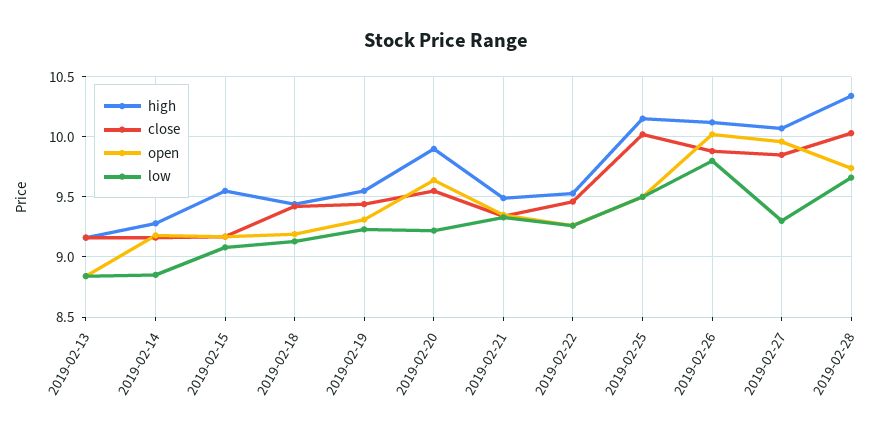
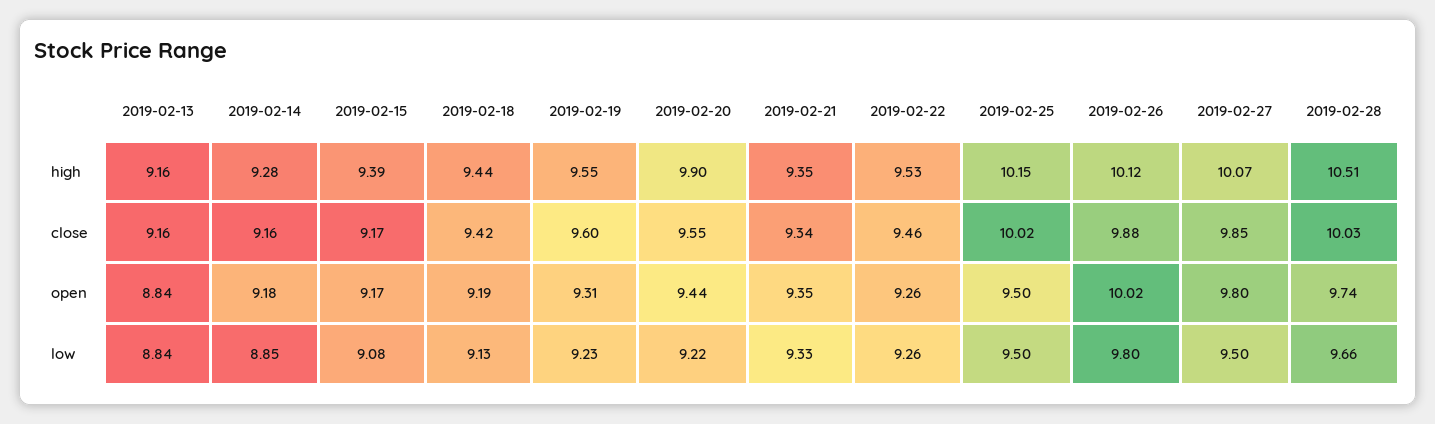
  {
    "high": {
      "2019-02-13": 9.16,
      "2019-02-14": 9.28,
-     "2019-02-15": 9.55,
+     "2019-02-15": 9.39,
      "2019-02-18": 9.44,
      "2019-02-19": 9.55,
      "2019-02-20": 9.9,
-     "2019-02-21": 9.5,
+     "2019-02-21": 9.35,
      "2019-02-22": 9.53,
      "2019-02-25": 10.15,
      "2019-02-26": 10.12,
      "2019-02-27": 10.07,
-     "2019-02-28": 10.35
+     "2019-02-28": 10.51
    },
    "close": {
      "2019-02-13": 9.16,
      "2019-02-14": 9.16,
      "2019-02-15": 9.17,
      "2019-02-18": 9.42,
-     "2019-02-19": 9.45,
+     "2019-02-19": 9.6,
      "2019-02-20": 9.55,
      "2019-02-21": 9.34,
      "2019-02-22": 9.46,
      "2019-02-25": 10.02,
      "2019-02-26": 9.88,
      "2019-02-27": 9.85,
      "2019-02-28": 10.03
    },
    "open": {
      "2019-02-13": 8.84,
      "2019-02-14": 9.18,
      "2019-02-15": 9.17,
      "2019-02-18": 9.19,
      "2019-02-19": 9.31,
-     "2019-02-20": 9.65,
+     "2019-02-20": 9.44,
      "2019-02-21": 9.35,
      "2019-02-22": 9.26,
      "2019-02-25": 9.5,
      "2019-02-26": 10.02,
-     "2019-02-27": 9.95,
+     "2019-02-27": 9.8,
      "2019-02-28": 9.74
    },
    "low": {
      "2019-02-13": 8.84,
      "2019-02-14": 8.85,
      "2019-02-15": 9.08,
      "2019-02-18": 9.13,
      "2019-02-19": 9.23,
      "2019-02-20": 9.22,
      "2019-02-21": 9.33,
      "2019-02-22": 9.26,
      "2019-02-25": 9.5,
      "2019-02-26": 9.8,
-     "2019-02-27": 9.3,
+     "2019-02-27": 9.5,
      "2019-02-28": 9.66
    }
  }

